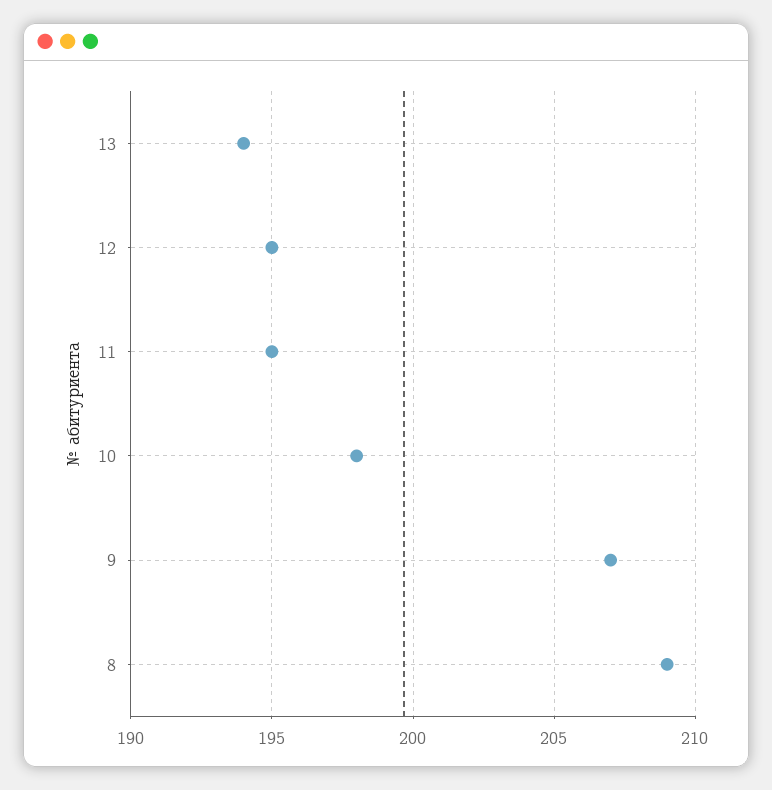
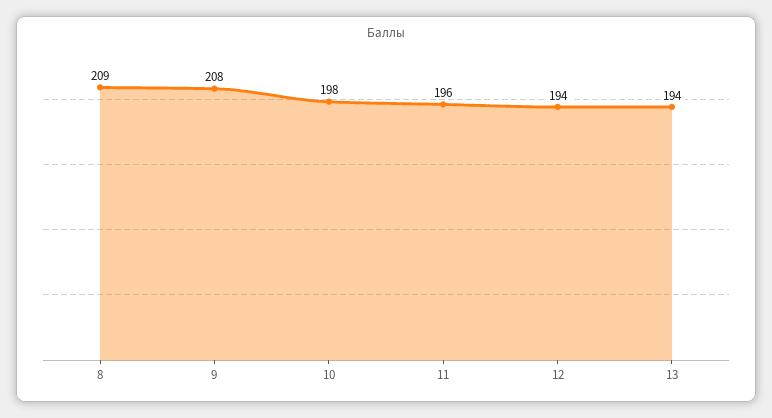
  {
    "13": 194,
-   "12": 195,
+   "12": 194,
-   "11": 195,
+   "11": 196,
    "10": 198,
-   "9": 207,
+   "9": 208,
    "8": 209
  }

